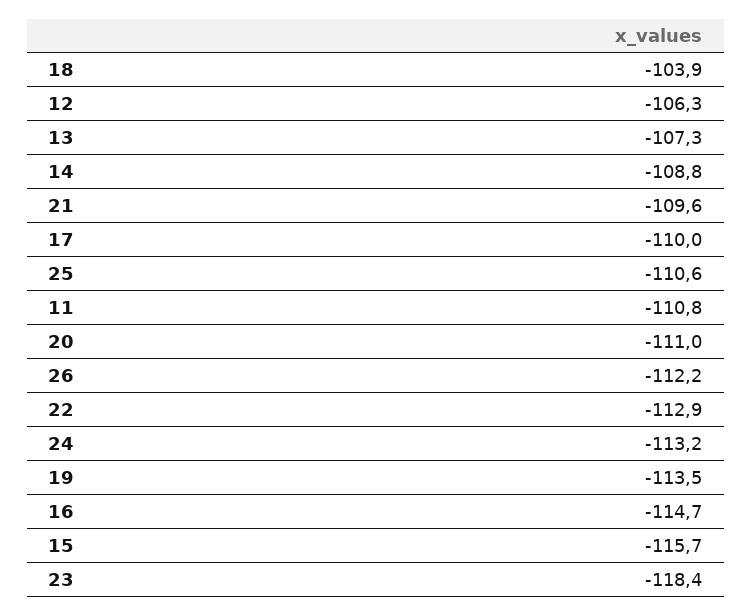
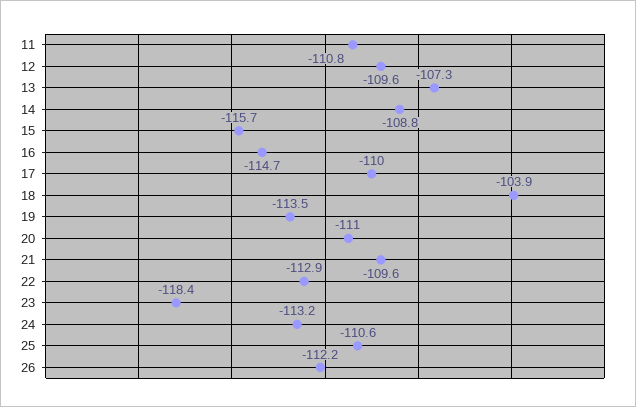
  {
    "18": -103.9,
-   "12": -106.3,
+   "12": -109.6,
    "13": -107.3,
    "14": -108.8,
    "21": -109.6,
    "17": -110,
    "25": -110.6,
    "11": -110.8,
    "20": -111,
    "26": -112.2,
    "22": -112.9,
    "24": -113.2,
    "19": -113.5,
    "16": -114.7,
    "15": -115.7,
    "23": -118.4
  }

